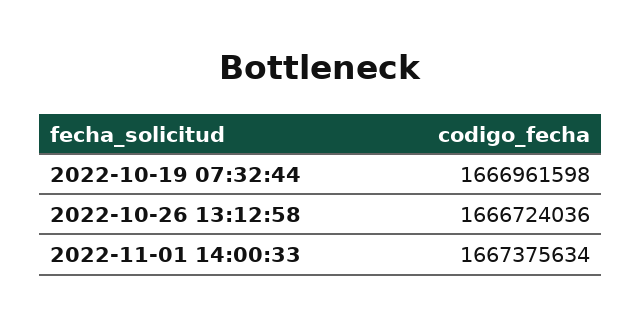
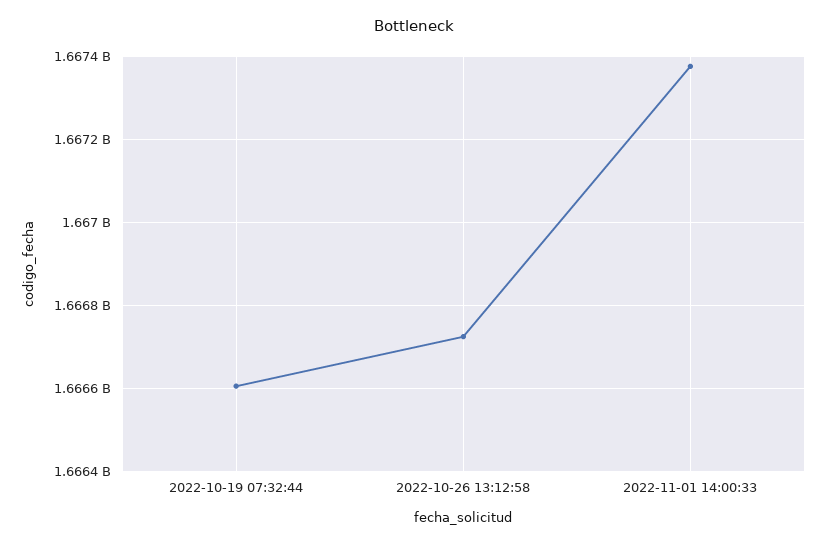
  {
-   "2022-10-19 07:32:44": 1666961598,
+   "2022-10-19 07:32:44": 1666600000,
    "2022-10-26 13:12:58": 1666724036,
    "2022-11-01 14:00:33": 1667375634
  }

